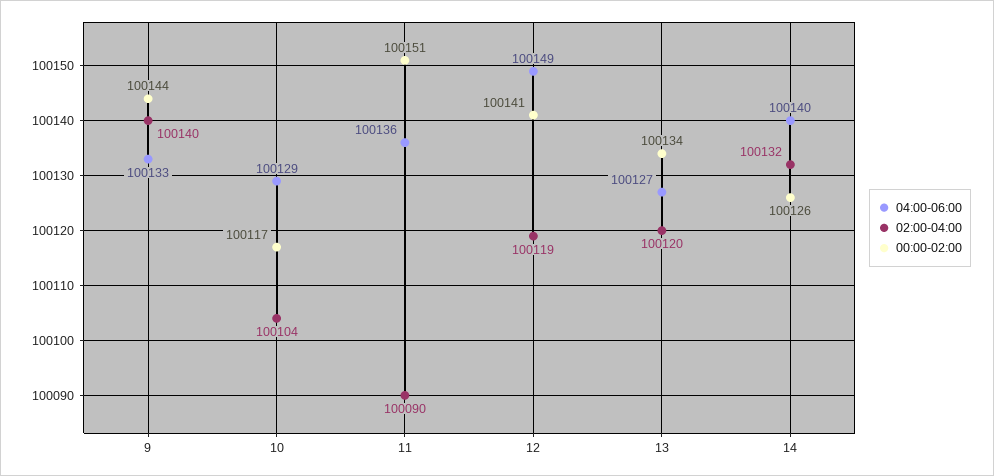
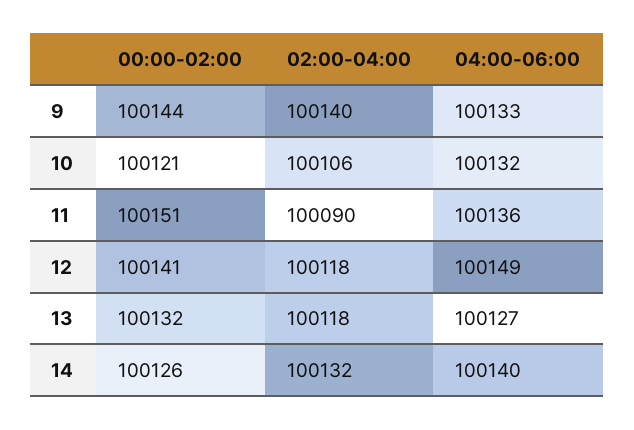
  {
    "04:00-06:00": {
      "9": 100133,
-     "10": 100129,
+     "10": 100132,
      "11": 100136,
      "12": 100149,
      "13": 100127,
      "14": 100140
    },
    "02:00-04:00": {
      "9": 100140,
-     "10": 100104,
+     "10": 100106,
      "11": 100090,
-     "12": 100119,
+     "12": 100118,
-     "13": 100120,
+     "13": 100118,
      "14": 100132
    },
    "00:00-02:00": {
      "9": 100144,
-     "10": 100117,
+     "10": 100121,
      "11": 100151,
      "12": 100141,
-     "13": 100134,
+     "13": 100132,
      "14": 100126
    }
  }

